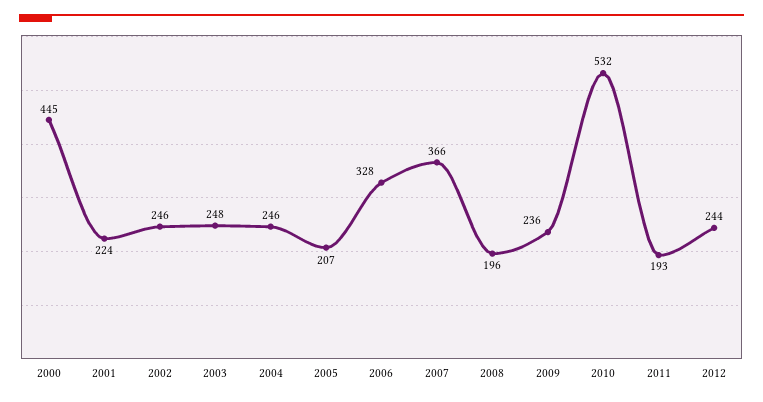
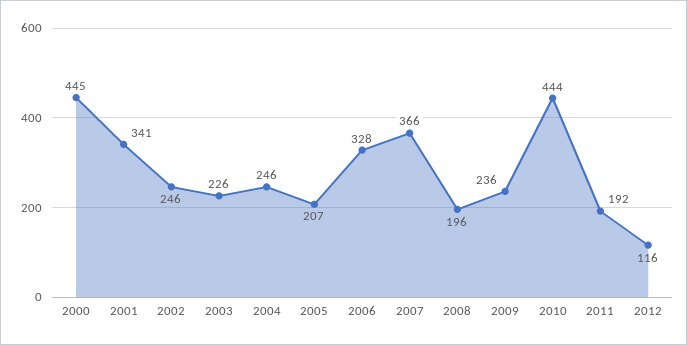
  {
    "2000": 445,
-   "2001": 224,
+   "2001": 341,
    "2002": 246,
-   "2003": 248,
+   "2003": 226,
    "2004": 246,
    "2005": 207,
    "2006": 328,
    "2007": 366,
    "2008": 196,
    "2009": 236,
-   "2010": 532,
+   "2010": 444,
-   "2011": 193,
+   "2011": 192,
-   "2012": 244
+   "2012": 116
  }

